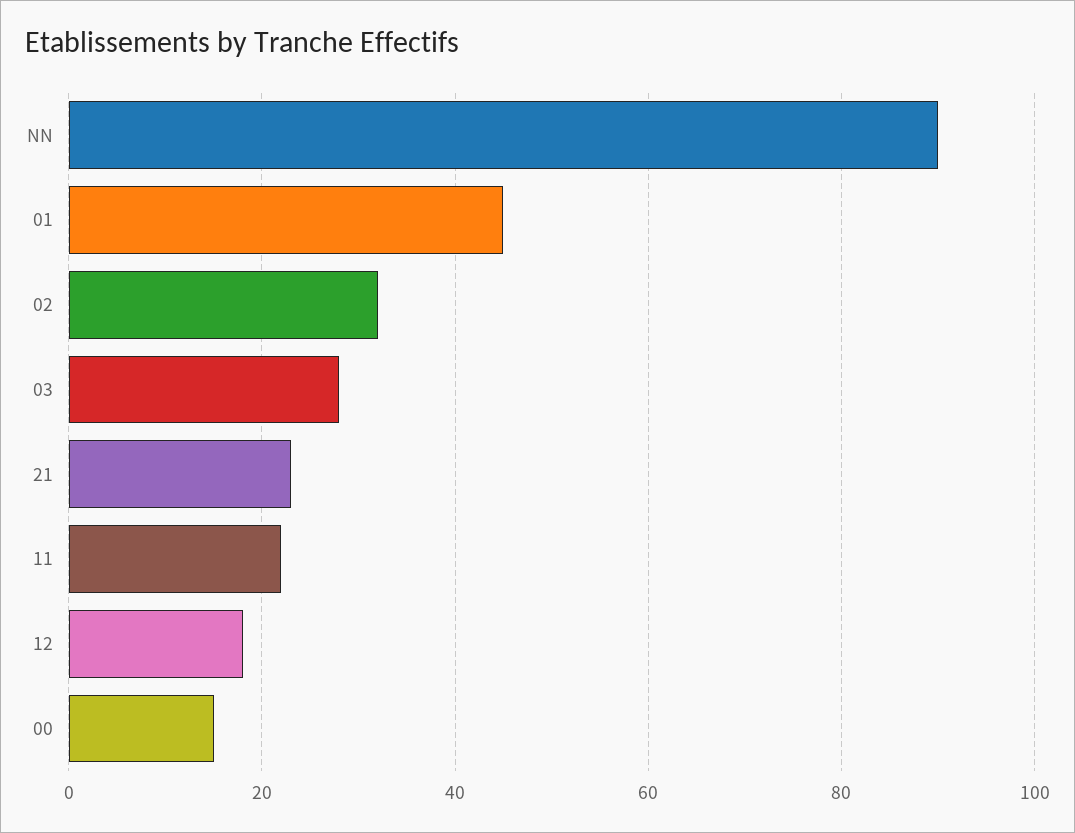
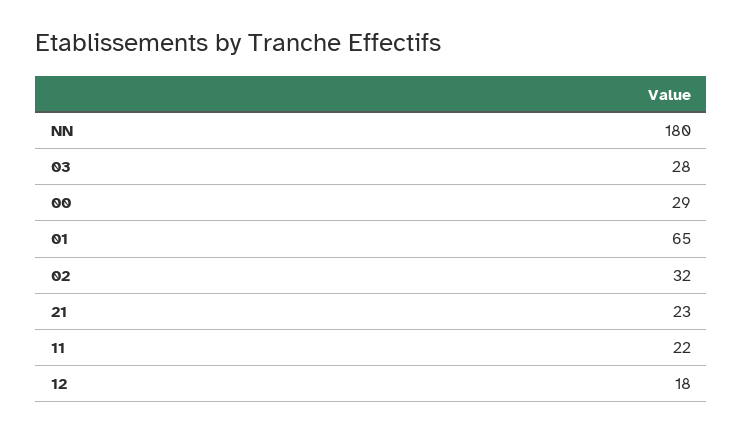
  {
-   "NN": 90,
+   "NN": 180,
-   "01": 45,
+   "01": 65,
    "02": 32,
    "03": 28,
    "21": 23,
    "11": 22,
    "12": 18,
-   "00": 15
+   "00": 29
  }

